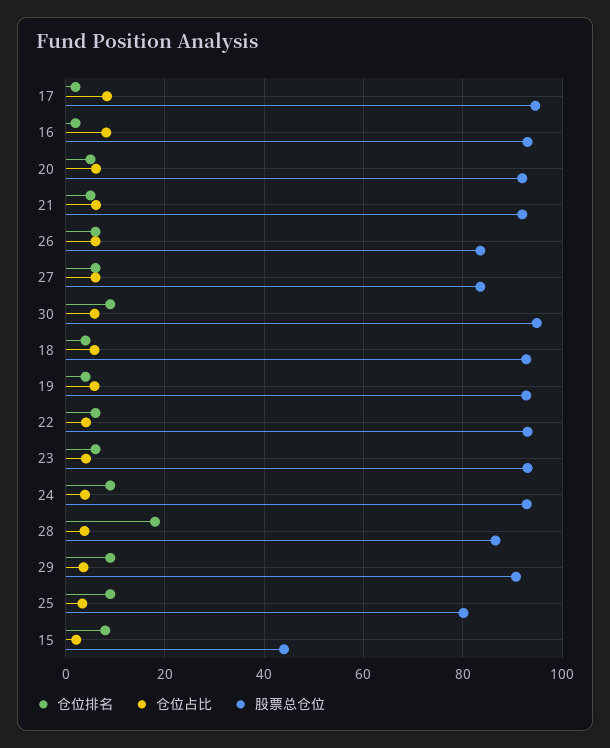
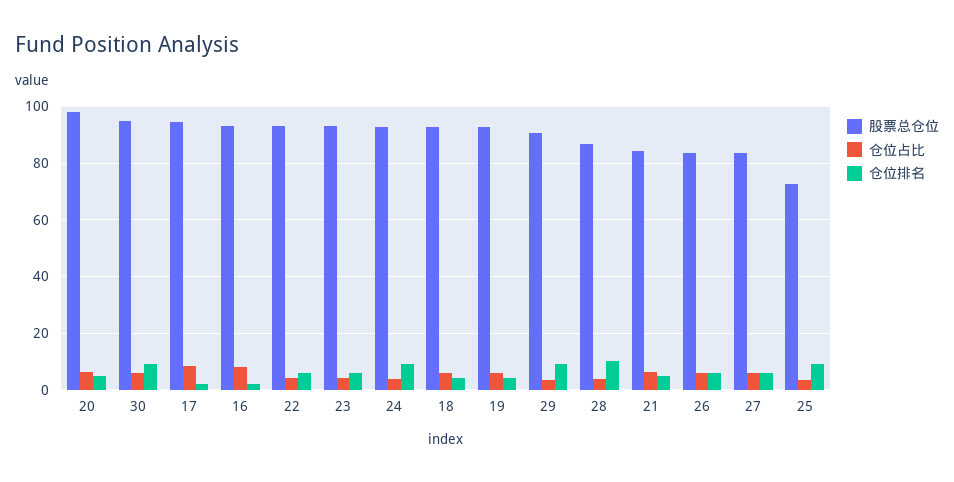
  {
    "仓位排名": {
      "17": 2,
      "16": 2,
      "20": 6,
      "21": 6,
      "26": 6,
      "27": 6,
      "30": 10,
      "18": 4,
      "19": 4,
      "22": 6,
      "23": 6,
      "24": 10,
-     "28": 18,
+     "28": 10,
      "29": 10,
-     "25": 10,
+     "25": 10
-     "15": 8
    },
    "仓位占比": {
      "17": 8,
      "16": 8,
      "20": 6,
      "21": 6,
      "26": 6,
      "27": 6,
      "30": 6,
      "18": 6,
      "19": 6,
      "22": 4,
      "23": 4,
      "24": 4,
      "28": 4,
      "29": 4,
-     "25": 4,
+     "25": 4
-     "15": 2
    },
    "股票总仓位": {
      "17": 94,
      "16": 94,
-     "20": 92,
+     "20": 97.5,
-     "21": 92,
+     "21": 85,
      "26": 84,
      "27": 84,
      "30": 94,
      "18": 92,
      "19": 92,
      "22": 94,
      "23": 94,
      "24": 92,
      "28": 86,
      "29": 90,
-     "25": 80,
+     "25": 72.5
-     "15": 44
    }
  }

